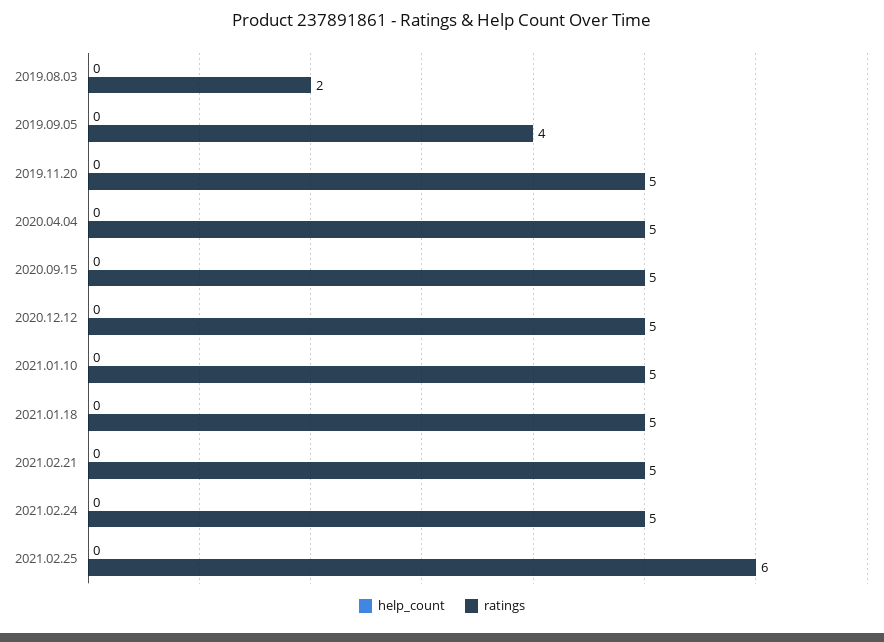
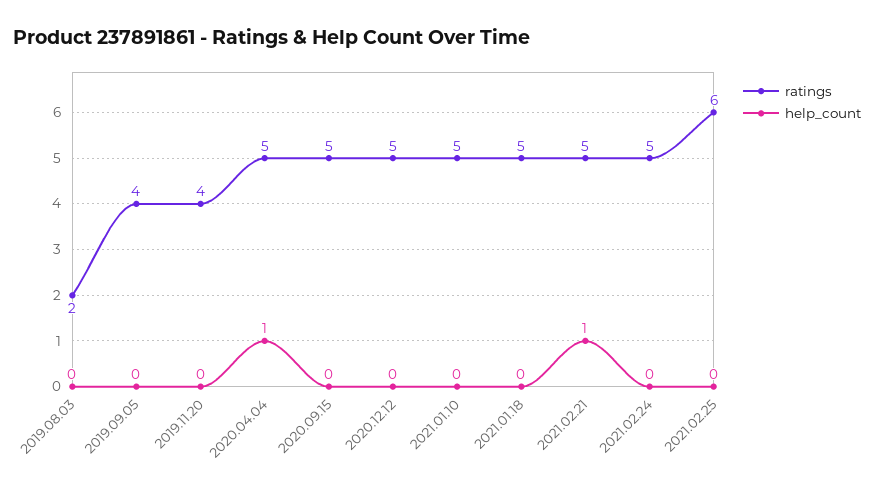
  {
    "help_count": {
      "2019.08.03": 0,
      "2019.09.05": 0,
      "2019.11.20": 0,
-     "2020.04.04": 0,
+     "2020.04.04": 1,
      "2020.09.15": 0,
      "2020.12.12": 0,
      "2021.01.10": 0,
      "2021.01.18": 0,
-     "2021.02.21": 0,
+     "2021.02.21": 1,
      "2021.02.24": 0,
      "2021.02.25": 0
    },
    "ratings": {
      "2019.08.03": 2,
      "2019.09.05": 4,
-     "2019.11.20": 5,
+     "2019.11.20": 4,
      "2020.04.04": 5,
      "2020.09.15": 5,
      "2020.12.12": 5,
      "2021.01.10": 5,
      "2021.01.18": 5,
      "2021.02.21": 5,
      "2021.02.24": 5,
      "2021.02.25": 6
    }
  }

